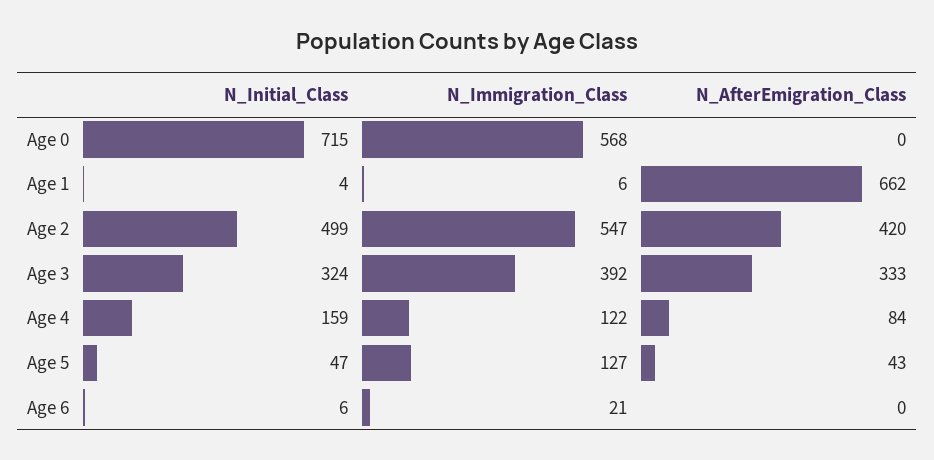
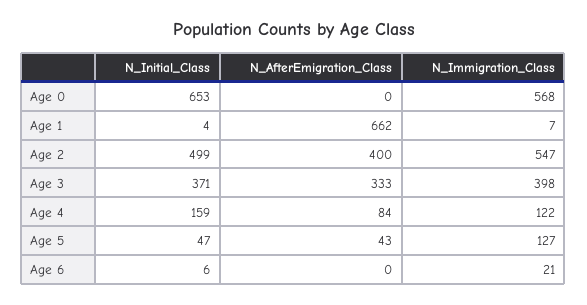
  {
    "N_Initial_Class": {
-     "Age 0": 715,
+     "Age 0": 653,
      "Age 1": 4,
      "Age 2": 499,
-     "Age 3": 324,
+     "Age 3": 371,
      "Age 4": 159,
      "Age 5": 47,
      "Age 6": 6
    },
    "N_Immigration_Class": {
      "Age 0": 568,
-     "Age 1": 6,
+     "Age 1": 7,
      "Age 2": 547,
-     "Age 3": 392,
+     "Age 3": 398,
      "Age 4": 122,
      "Age 5": 127,
      "Age 6": 21
    },
    "N_AfterEmigration_Class": {
      "Age 0": 0,
      "Age 1": 662,
-     "Age 2": 420,
+     "Age 2": 400,
      "Age 3": 333,
      "Age 4": 84,
      "Age 5": 43,
      "Age 6": 0
    }
  }

